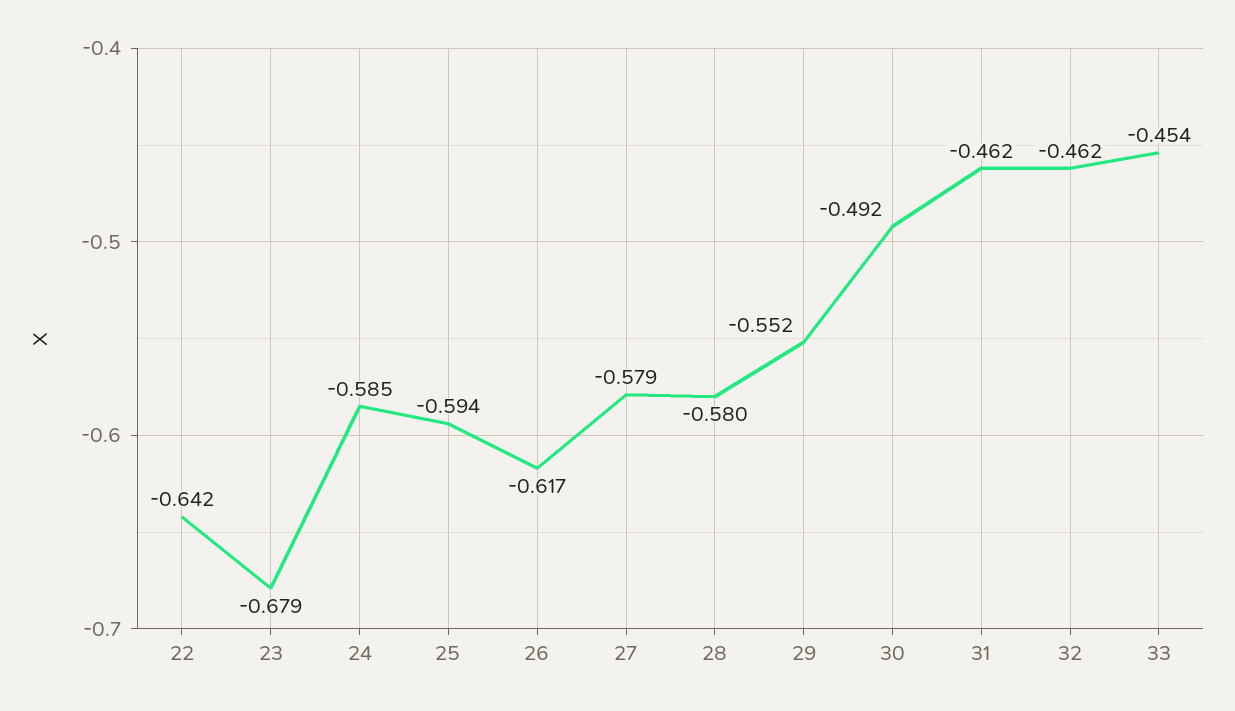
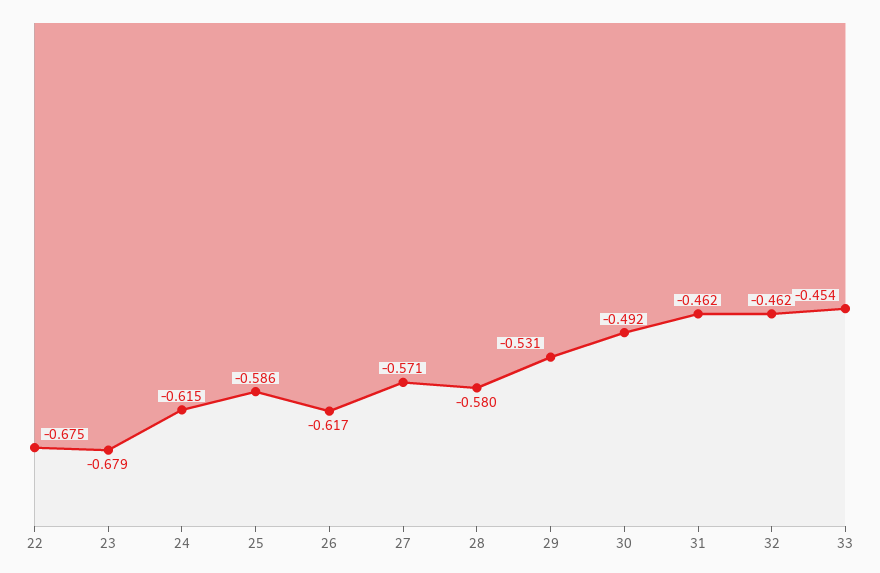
  {
-   "22": -0.642,
+   "22": -0.675,
    "23": -0.679,
-   "24": -0.585,
+   "24": -0.615,
-   "25": -0.594,
+   "25": -0.586,
    "26": -0.617,
-   "27": -0.579,
+   "27": -0.571,
    "28": -0.58,
-   "29": -0.552,
+   "29": -0.531,
    "30": -0.492,
    "31": -0.462,
    "32": -0.462,
    "33": -0.454
  }

